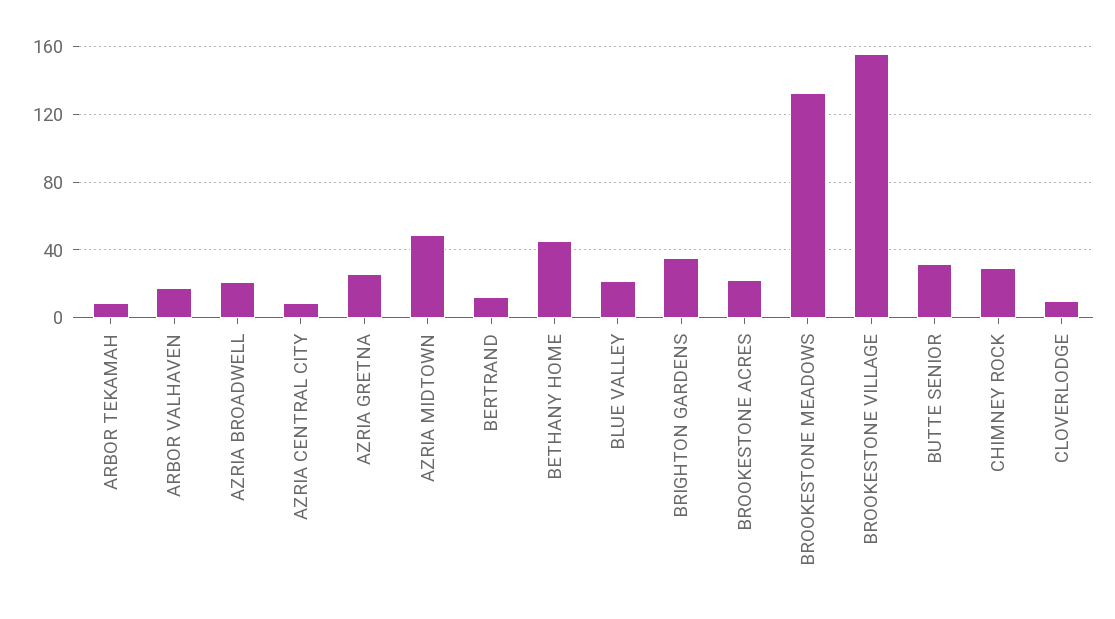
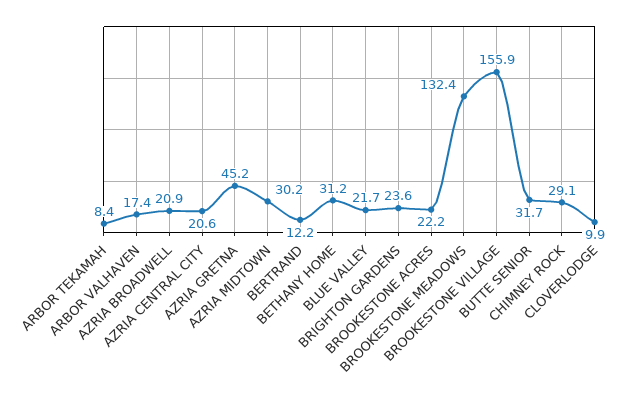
  {
    "ARBOR TEKAMAH": 8.4,
    "ARBOR VALHAVEN": 17.4,
    "AZRIA BROADWELL": 20.9,
-   "AZRIA CENTRAL CITY": 10,
+   "AZRIA CENTRAL CITY": 20.6,
-   "AZRIA GRETNA": 25,
+   "AZRIA GRETNA": 45.2,
-   "AZRIA MIDTOWN": 50,
+   "AZRIA MIDTOWN": 30.2,
    "BERTRAND": 12.2,
-   "BETHANY HOME": 45,
+   "BETHANY HOME": 31.2,
    "BLUE VALLEY": 21.7,
-   "BRIGHTON GARDENS": 35,
+   "BRIGHTON GARDENS": 23.6,
    "BROOKESTONE ACRES": 22.2,
    "BROOKESTONE MEADOWS": 132.4,
    "BROOKESTONE VILLAGE": 155.9,
    "BUTTE SENIOR": 31.7,
    "CHIMNEY ROCK": 29.1,
    "CLOVERLODGE": 9.9
  }

